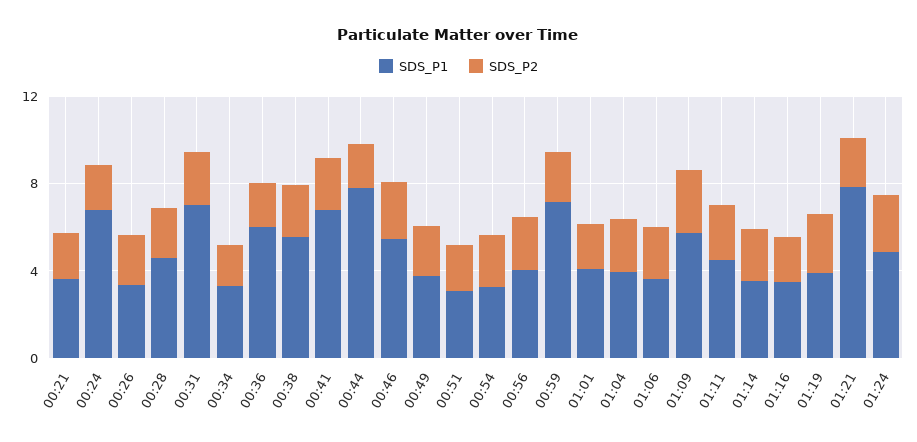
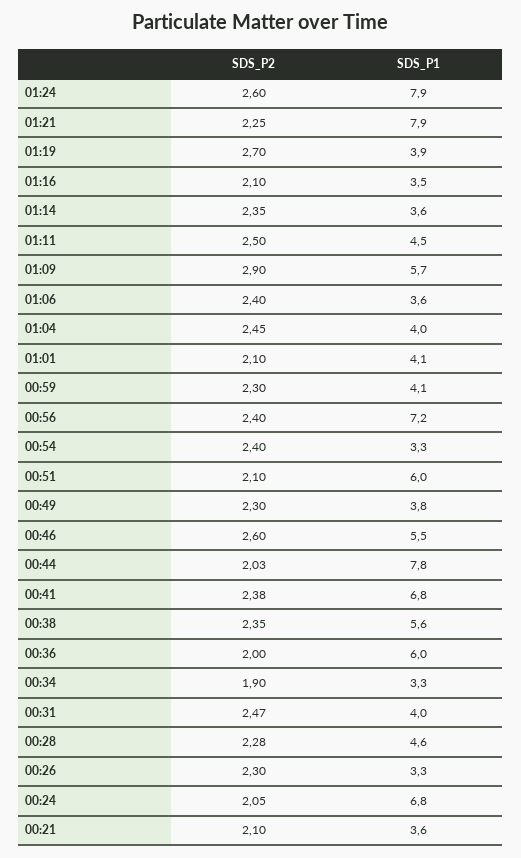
  {
    "SDS_P1": {
      "00:21": 3.6,
      "00:24": 6.8,
      "00:26": 3.3,
      "00:28": 4.6,
-     "00:31": 7,
+     "00:31": 4,
      "00:34": 3.3,
      "00:36": 6,
      "00:38": 5.6,
      "00:41": 6.8,
      "00:44": 7.8,
      "00:46": 5.5,
      "00:49": 3.8,
-     "00:51": 3,
+     "00:51": 6,
      "00:54": 3.3,
-     "00:56": 4,
+     "00:56": 7.2,
-     "00:59": 7,
+     "00:59": 4.1,
      "01:01": 4.1,
      "01:04": 4,
      "01:06": 3.6,
      "01:09": 5.7,
      "01:11": 4.5,
      "01:14": 3.6,
      "01:16": 3.5,
      "01:19": 3.9,
      "01:21": 7.9,
-     "01:24": 5
+     "01:24": 7.9
    },
    "SDS_P2": {
      "00:21": 2.1,
      "00:24": 2.05,
      "00:26": 2.3,
      "00:28": 2.28,
      "00:31": 2.47,
      "00:34": 1.9,
      "00:36": 2,
      "00:38": 2.35,
      "00:41": 2.38,
      "00:44": 2.03,
      "00:46": 2.6,
      "00:49": 2.3,
      "00:51": 2.1,
      "00:54": 2.4,
      "00:56": 2.4,
      "00:59": 2.3,
      "01:01": 2.1,
      "01:04": 2.45,
      "01:06": 2.4,
      "01:09": 2.9,
      "01:11": 2.5,
      "01:14": 2.35,
      "01:16": 2.1,
      "01:19": 2.7,
      "01:21": 2.25,
      "01:24": 2.6
    }
  }

